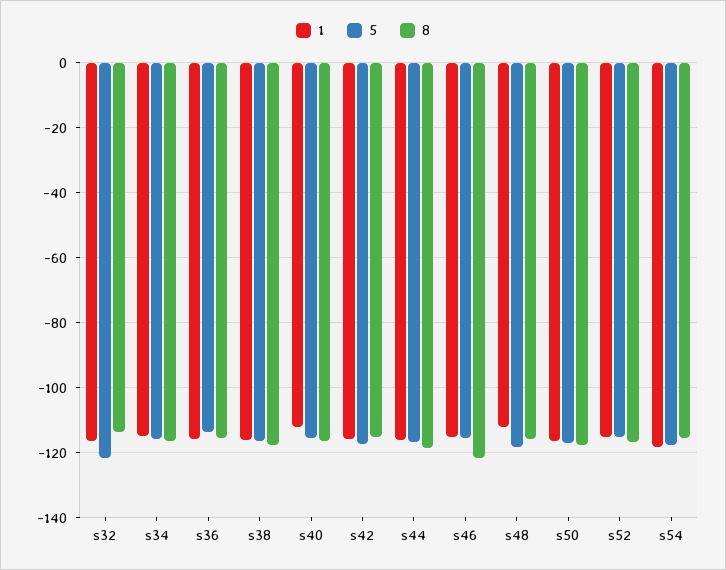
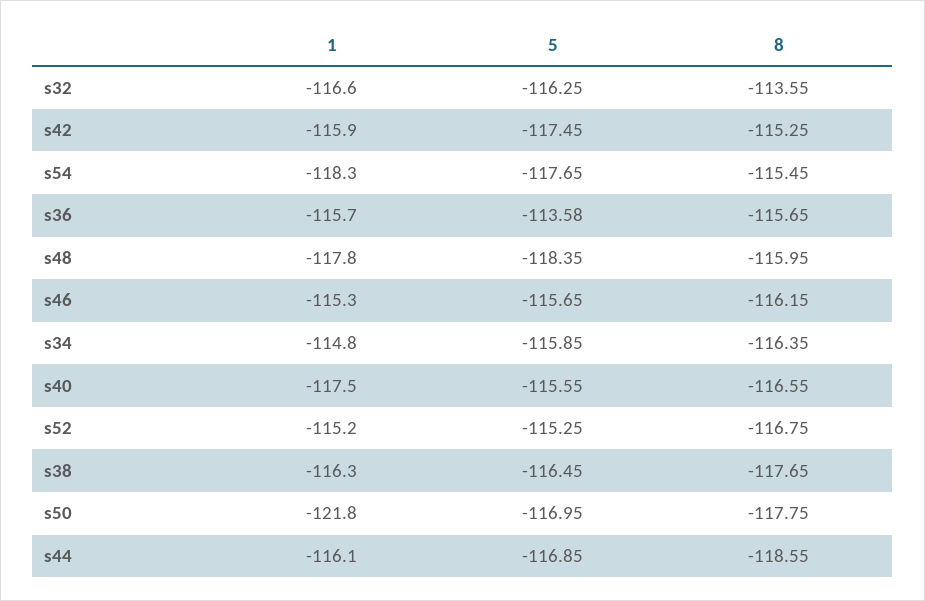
  {
    "1": {
      "s32": -116.6,
      "s34": -114.8,
      "s36": -115.7,
      "s38": -116.3,
-     "s40": -112,
+     "s40": -117.5,
      "s42": -115.9,
      "s44": -116.1,
      "s46": -115.3,
-     "s48": -112,
+     "s48": -117.8,
-     "s50": -116,
+     "s50": -121.8,
      "s52": -115.2,
      "s54": -118.3
    },
    "5": {
-     "s32": -122,
+     "s32": -116.25,
      "s34": -115.85,
      "s36": -113.58,
      "s38": -116.45,
      "s40": -115.55,
      "s42": -117.45,
      "s44": -116.85,
      "s46": -115.65,
      "s48": -118.35,
      "s50": -116.95,
      "s52": -115.25,
      "s54": -117.65
    },
    "8": {
      "s32": -113.55,
      "s34": -116.35,
      "s36": -115.65,
      "s38": -117.65,
      "s40": -116.55,
      "s42": -115.25,
      "s44": -118.55,
-     "s46": -122,
+     "s46": -116.15,
      "s48": -115.95,
      "s50": -117.75,
      "s52": -116.75,
      "s54": -115.45
    }
  }

